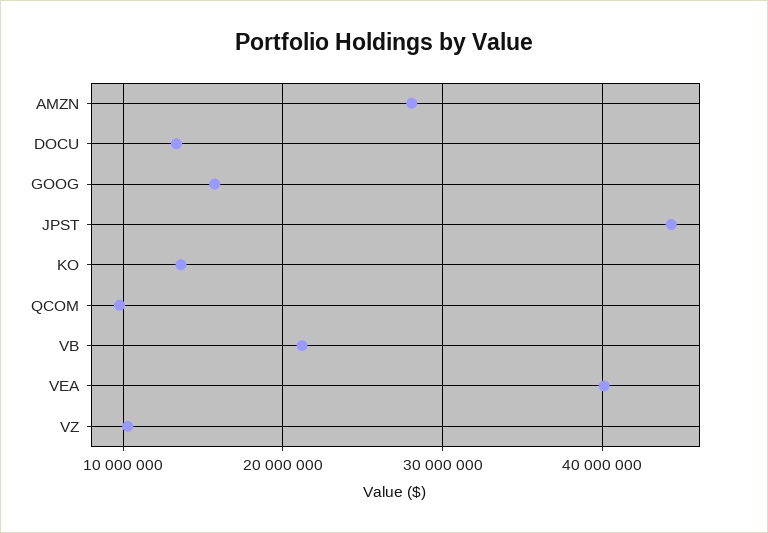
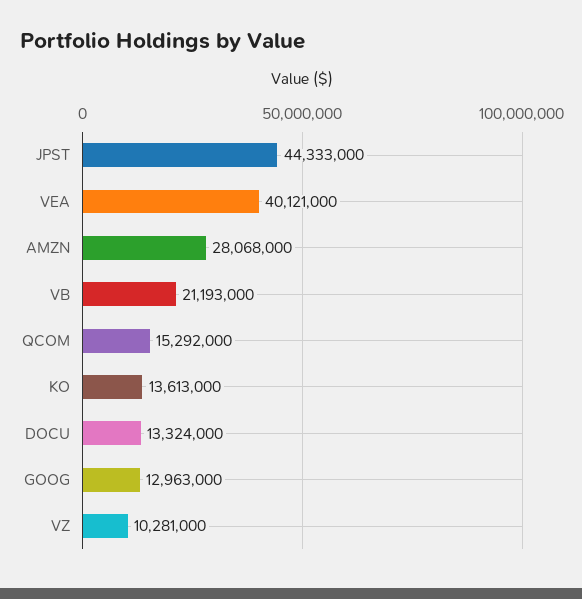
  {
    "AMZN": 28068000,
    "DOCU": 13324000,
-   "GOOG": 16000000,
+   "GOOG": 12963000,
    "JPST": 44333000,
    "KO": 13613000,
-   "QCOM": 10000000,
+   "QCOM": 15292000,
    "VB": 21193000,
    "VEA": 40121000,
    "VZ": 10281000
  }

